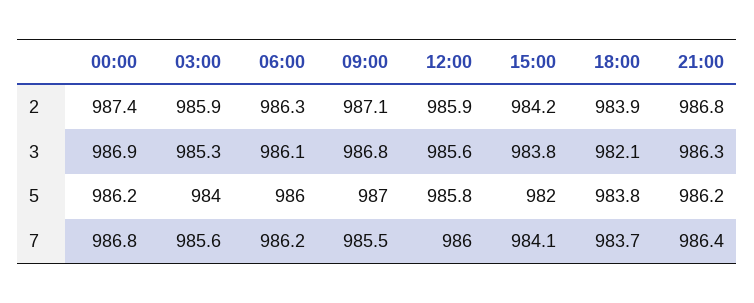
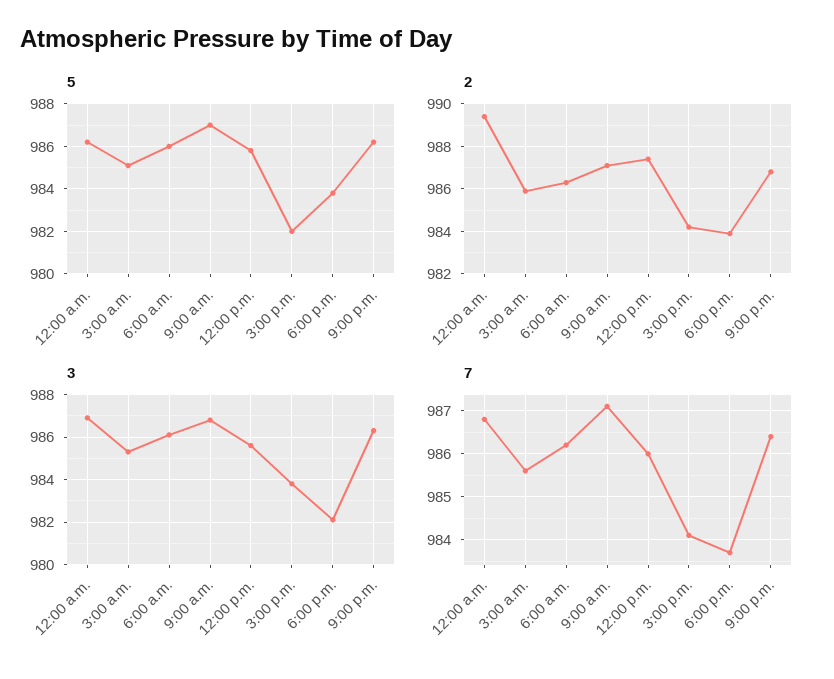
  {
    "2": {
-     "00:00": 987.4,
+     "00:00": 989.5,
      "03:00": 985.9,
      "06:00": 986.3,
      "09:00": 987.1,
-     "12:00": 985.9,
+     "12:00": 987.5,
      "15:00": 984.2,
      "18:00": 983.9,
      "21:00": 986.8
    },
    "3": {
      "00:00": 986.9,
      "03:00": 985.3,
      "06:00": 986.1,
      "09:00": 986.8,
      "12:00": 985.6,
      "15:00": 983.8,
      "18:00": 982.1,
      "21:00": 986.3
    },
    "5": {
      "00:00": 986.2,
-     "03:00": 984,
+     "03:00": 985,
      "06:00": 986,
      "09:00": 987,
      "12:00": 985.8,
      "15:00": 982,
      "18:00": 983.8,
      "21:00": 986.2
    },
    "7": {
      "00:00": 986.8,
      "03:00": 985.6,
      "06:00": 986.2,
-     "09:00": 985.5,
+     "09:00": 987,
      "12:00": 986,
      "15:00": 984.1,
      "18:00": 983.7,
      "21:00": 986.4
    }
  }

